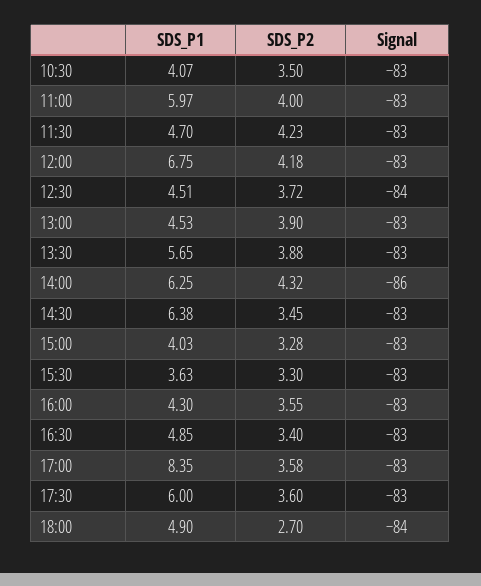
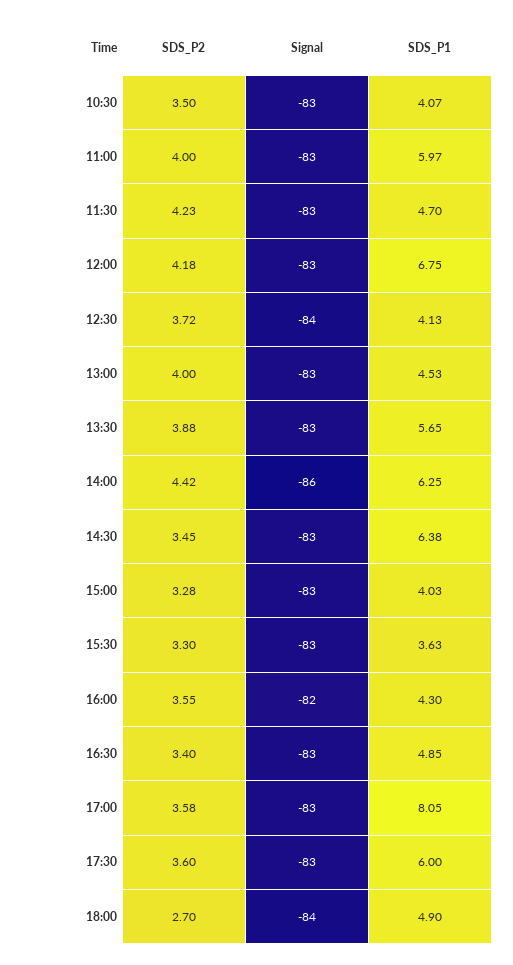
  {
    "SDS_P1": {
      "10:30": 4.07,
      "11:00": 5.97,
      "11:30": 4.7,
      "12:00": 6.75,
-     "12:30": 4.51,
+     "12:30": 4.13,
      "13:00": 4.53,
      "13:30": 5.65,
      "14:00": 6.25,
      "14:30": 6.38,
      "15:00": 4.03,
      "15:30": 3.63,
      "16:00": 4.3,
      "16:30": 4.85,
-     "17:00": 8.35,
+     "17:00": 8.05,
      "17:30": 6,
      "18:00": 4.9
    },
    "SDS_P2": {
      "10:30": 3.5,
      "11:00": 4,
      "11:30": 4.23,
      "12:00": 4.18,
      "12:30": 3.72,
-     "13:00": 3.9,
+     "13:00": 4,
      "13:30": 3.88,
-     "14:00": 4.32,
+     "14:00": 4.42,
      "14:30": 3.45,
      "15:00": 3.28,
      "15:30": 3.3,
      "16:00": 3.55,
      "16:30": 3.4,
      "17:00": 3.58,
      "17:30": 3.6,
      "18:00": 2.7
    },
    "Signal": {
      "10:30": -83,
      "11:00": -83,
      "11:30": -83,
      "12:00": -83,
      "12:30": -84,
      "13:00": -83,
      "13:30": -83,
      "14:00": -86,
      "14:30": -83,
      "15:00": -83,
      "15:30": -83,
-     "16:00": -83,
+     "16:00": -82,
      "16:30": -83,
      "17:00": -83,
      "17:30": -83,
      "18:00": -84
    }
  }

